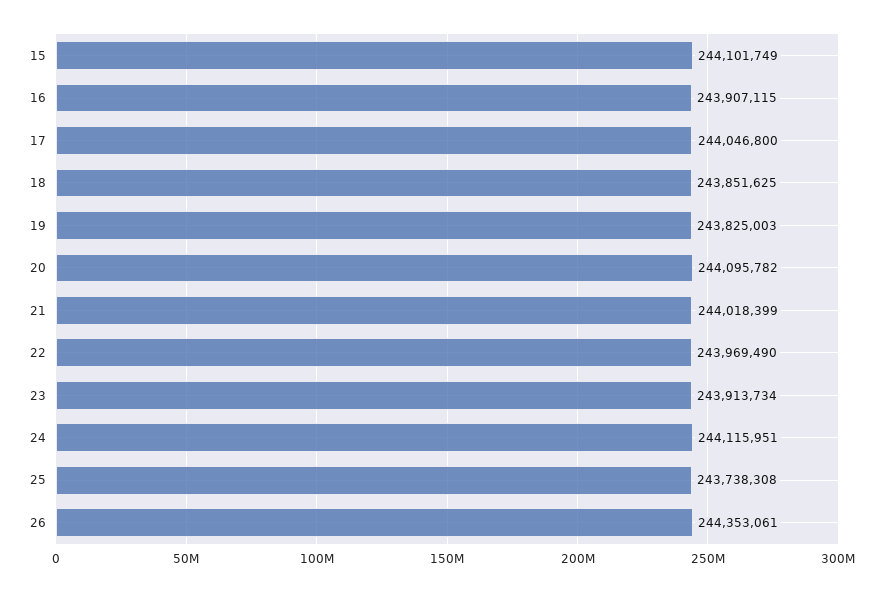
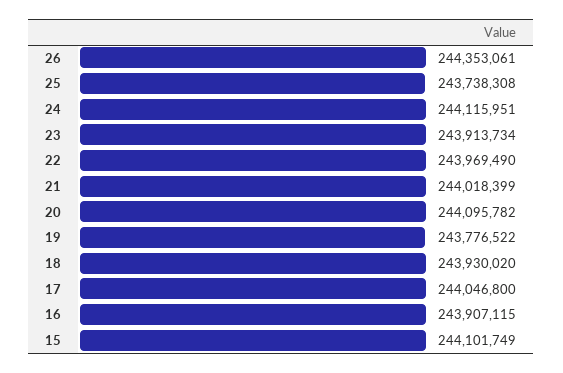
  {
    "15": 244101749,
    "16": 243907115,
    "17": 244046800,
-   "18": 243851625,
+   "18": 243930020,
-   "19": 243825003,
+   "19": 243776522,
    "20": 244095782,
    "21": 244018399,
    "22": 243969490,
    "23": 243913734,
    "24": 244115951,
    "25": 243738308,
    "26": 244353061
  }

